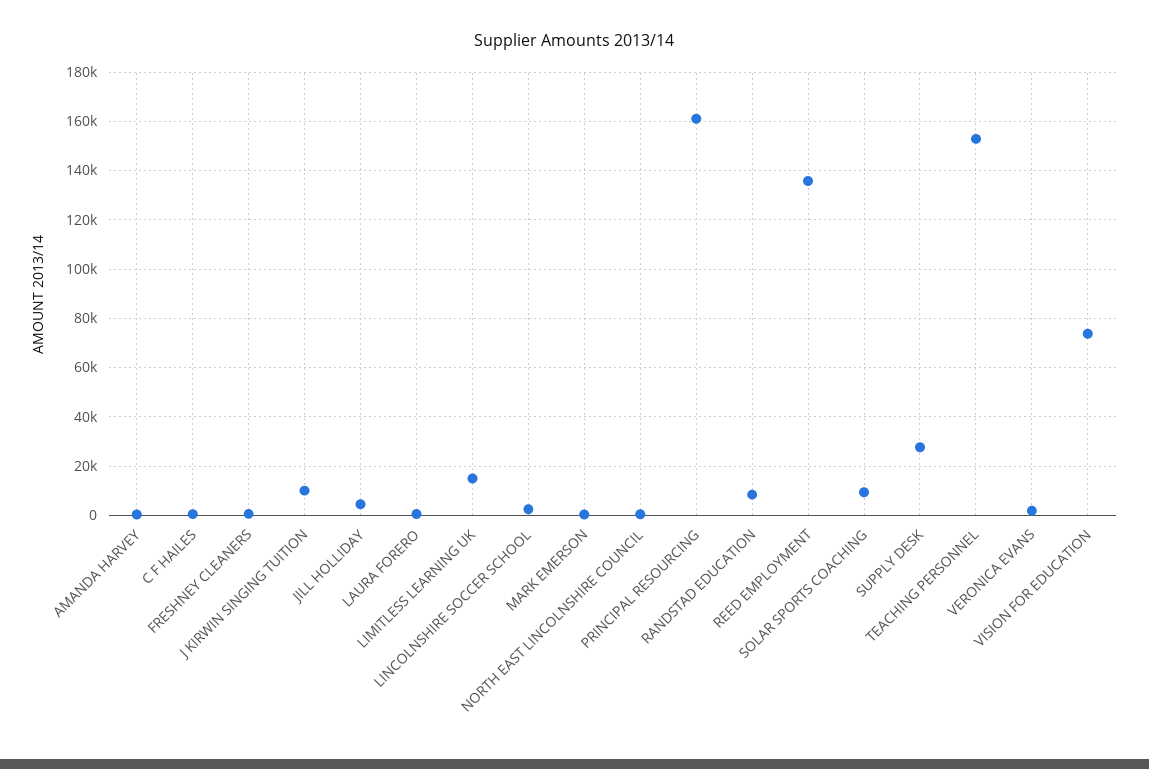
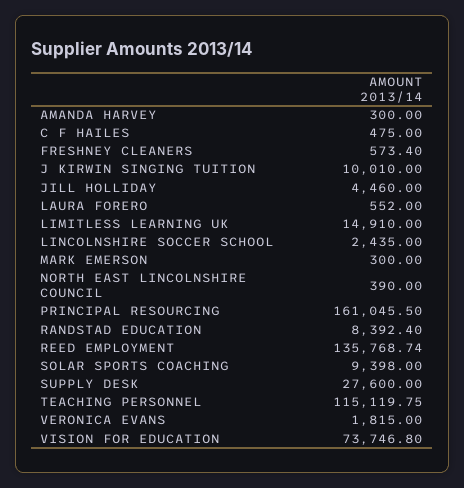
  {
    "AMANDA HARVEY": 300,
    "C F HAILES": 475,
    "FRESHNEY CLEANERS": 573.4,
    "J KIRWIN SINGING TUITION": 10010,
    "JILL HOLLIDAY": 4460,
    "LAURA FORERO": 552,
    "LIMITLESS LEARNING UK": 14910,
    "LINCOLNSHIRE SOCCER SCHOOL": 2435,
    "MARK EMERSON": 300,
    "NORTH EAST LINCOLNSHIRE COUNCIL": 390,
    "PRINCIPAL RESOURCING": 161045.5,
    "RANDSTAD EDUCATION": 8392.4,
    "REED EMPLOYMENT": 135768.74,
    "SOLAR SPORTS COACHING": 9398,
    "SUPPLY DESK": 27600,
-   "TEACHING PERSONNEL": 152500,
+   "TEACHING PERSONNEL": 115119.75,
    "VERONICA EVANS": 1815,
    "VISION FOR EDUCATION": 73746.8
  }

